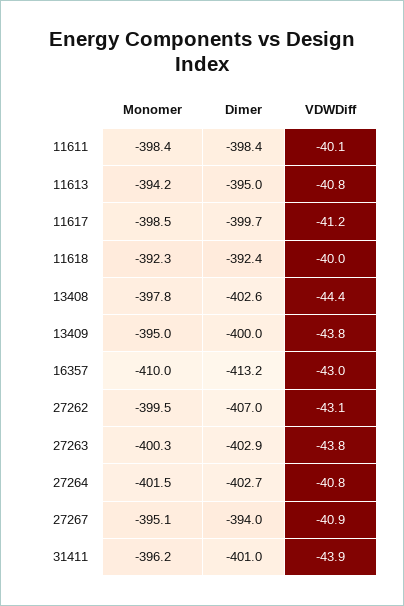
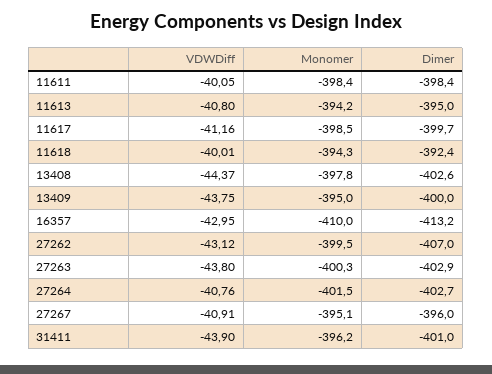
  {
    "Monomer": {
      "11611": -398.4,
      "11613": -394.2,
      "11617": -398.5,
-     "11618": -392.3,
+     "11618": -394.3,
      "13408": -397.8,
      "13409": -395,
      "16357": -410,
      "27262": -399.5,
      "27263": -400.3,
      "27264": -401.5,
      "27267": -395.1,
      "31411": -396.2
    },
    "Dimer": {
      "11611": -398.4,
      "11613": -395,
      "11617": -399.7,
      "11618": -392.4,
      "13408": -402.6,
      "13409": -400,
      "16357": -413.2,
      "27262": -407,
      "27263": -402.9,
      "27264": -402.7,
-     "27267": -394,
+     "27267": -396,
      "31411": -401
    },
    "VDWDiff": {
      "11611": -40.05,
      "11613": -40.8,
      "11617": -41.16,
      "11618": -40.01,
      "13408": -44.37,
      "13409": -43.75,
      "16357": -42.95,
      "27262": -43.12,
      "27263": -43.8,
      "27264": -40.76,
      "27267": -40.91,
      "31411": -43.9
    }
  }

